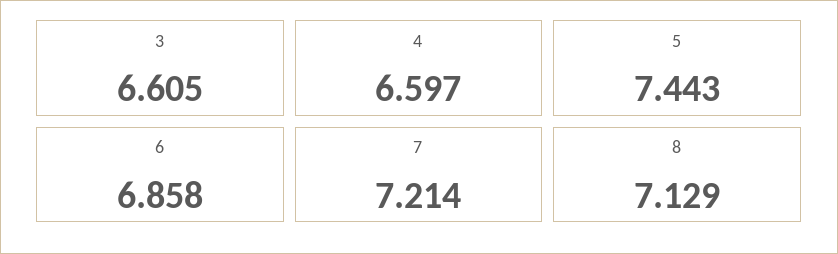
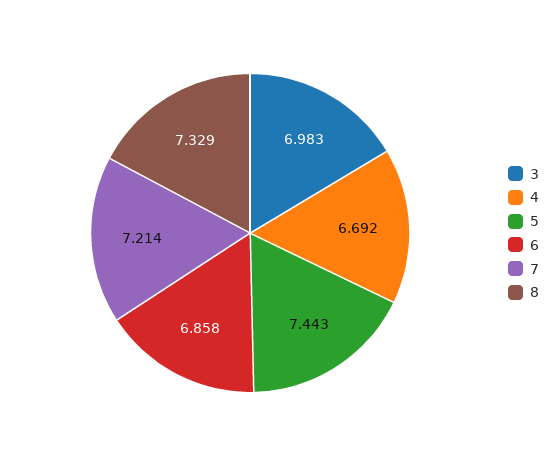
  {
-   "3": 6.605,
+   "3": 6.983,
-   "4": 6.597,
+   "4": 6.692,
    "5": 7.443,
    "6": 6.858,
    "7": 7.214,
-   "8": 7.129
+   "8": 7.329
  }

